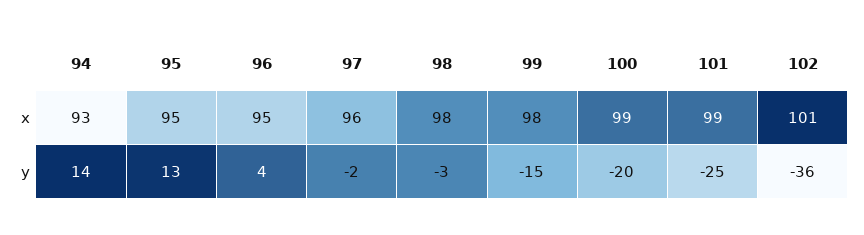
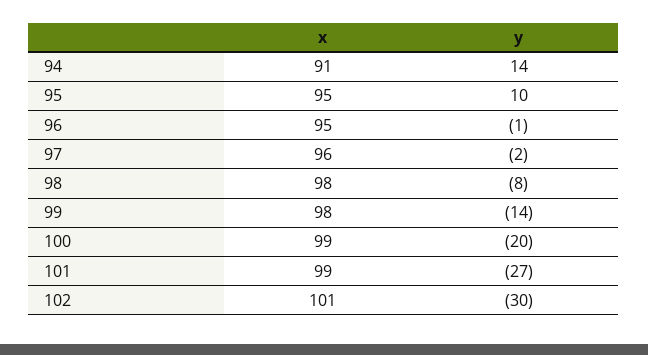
  {
    "94": {
-     "x": 93,
+     "x": 91,
      "y": 14
    },
    "95": {
      "x": 95,
-     "y": 13
+     "y": 10
    },
    "96": {
      "x": 95,
-     "y": 4
+     "y": -1
    },
    "97": {
      "x": 96,
      "y": -2
    },
    "98": {
      "x": 98,
-     "y": -3
+     "y": -8
    },
    "99": {
      "x": 98,
-     "y": -15
+     "y": -14
    },
    "100": {
      "x": 99,
      "y": -20
    },
    "101": {
      "x": 99,
-     "y": -25
+     "y": -27
    },
    "102": {
      "x": 101,
-     "y": -36
+     "y": -30
    }
  }

